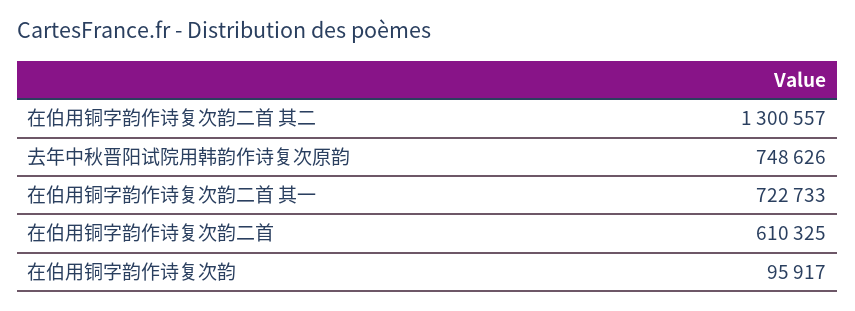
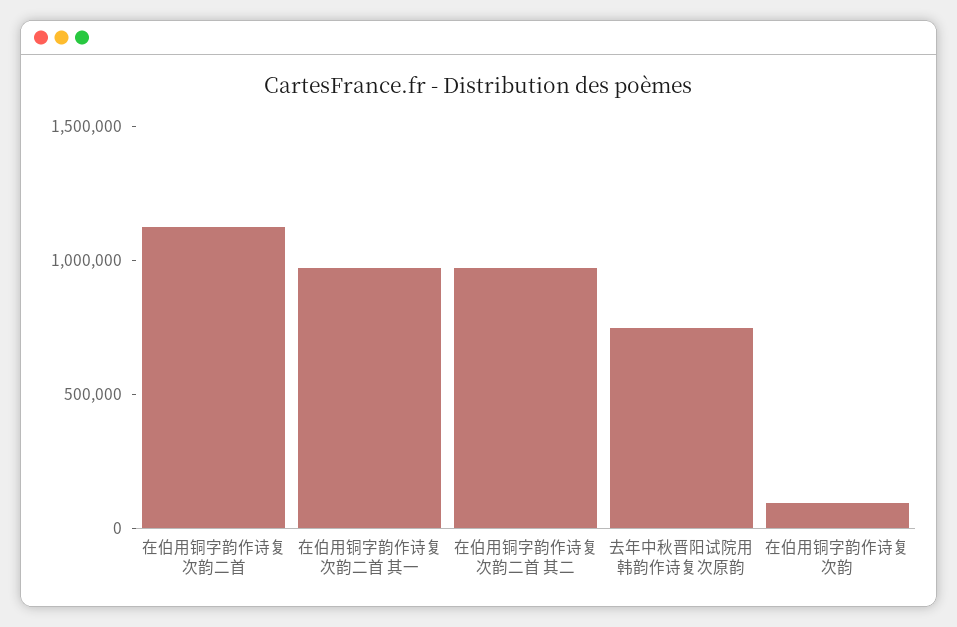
  {
-   "在伯用铜字韵作诗复次韵二首 其二": 1300557,
+   "在伯用铜字韵作诗复次韵二首 其二": 1000000,
    "去年中秋晋阳试院用韩韵作诗复次原韵": 748626,
-   "在伯用铜字韵作诗复次韵二首 其一": 722733,
+   "在伯用铜字韵作诗复次韵二首 其一": 1000000,
-   "在伯用铜字韵作诗复次韵二首": 610325,
+   "在伯用铜字韵作诗复次韵二首": 1100000,
    "在伯用铜字韵作诗复次韵": 95917
  }

